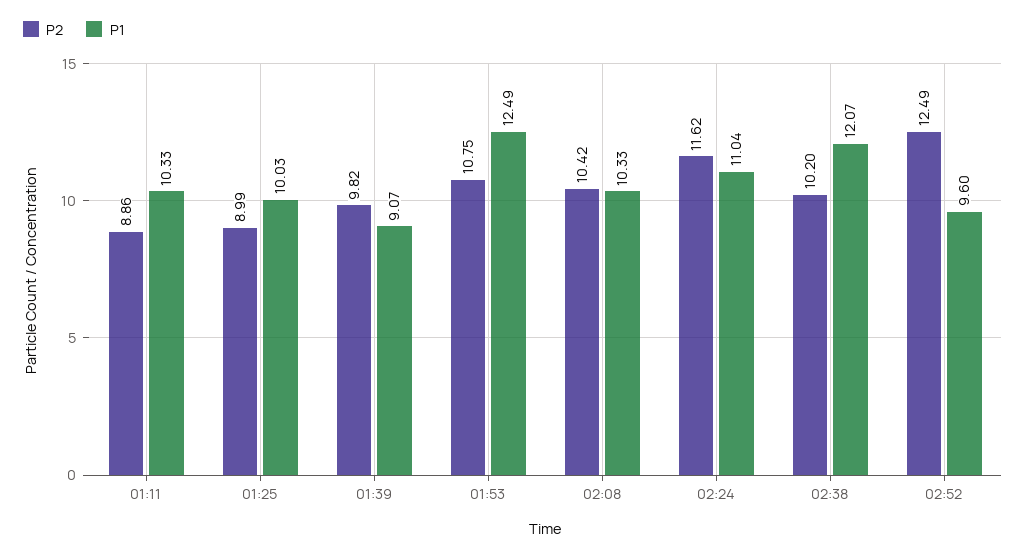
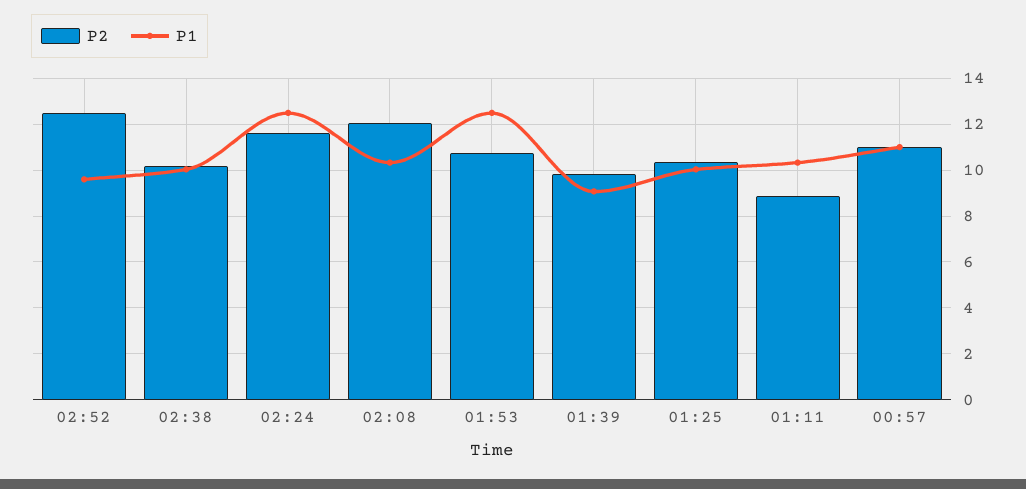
  {
    "P2": {
      "01:11": 8.86,
-     "01:25": 8.99,
+     "01:25": 10.5,
      "01:39": 9.82,
      "01:53": 10.75,
-     "02:08": 10.42,
+     "02:08": 12,
      "02:24": 11.62,
      "02:38": 10.2,
-     "02:52": 12.49
+     "02:52": 12.49,
+     "00:57": 11
    },
    "P1": {
      "01:11": 10.33,
      "01:25": 10.03,
      "01:39": 9.07,
      "01:53": 12.49,
      "02:08": 10.33,
-     "02:24": 11.04,
+     "02:24": 12.5,
-     "02:38": 12.07,
+     "02:38": 10,
-     "02:52": 9.6
+     "02:52": 9.6,
+     "00:57": 11
    }
  }

